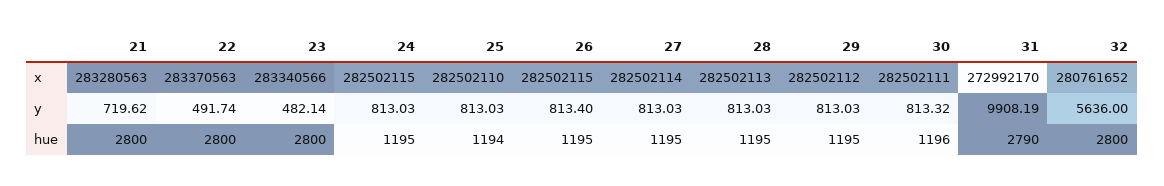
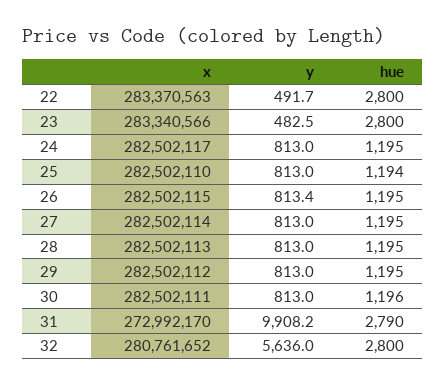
  {
-   "21": {
-     "x": 283280563,
-     "y": 719.62,
-     "hue": 2800
-   },
    "22": {
      "x": 283370563,
      "y": 491.74,
      "hue": 2800
    },
    "23": {
      "x": 283340566,
-     "y": 482.14,
+     "y": 482.5,
      "hue": 2800
    },
    "24": {
-     "x": 282502115,
+     "x": 282502117,
      "y": 813.03,
      "hue": 1195
    },
    "25": {
      "x": 282502110,
      "y": 813.03,
      "hue": 1194
    },
    "26": {
      "x": 282502115,
      "y": 813.4,
      "hue": 1195
    },
    "27": {
      "x": 282502114,
      "y": 813.03,
      "hue": 1195
    },
    "28": {
      "x": 282502113,
      "y": 813.03,
      "hue": 1195
    },
    "29": {
      "x": 282502112,
      "y": 813.03,
      "hue": 1195
    },
    "30": {
      "x": 282502111,
-     "y": 813.32,
+     "y": 813,
      "hue": 1196
    },
    "31": {
      "x": 272992170,
      "y": 9908.19,
      "hue": 2790
    },
    "32": {
      "x": 280761652,
      "y": 5636,
      "hue": 2800
    }
  }

